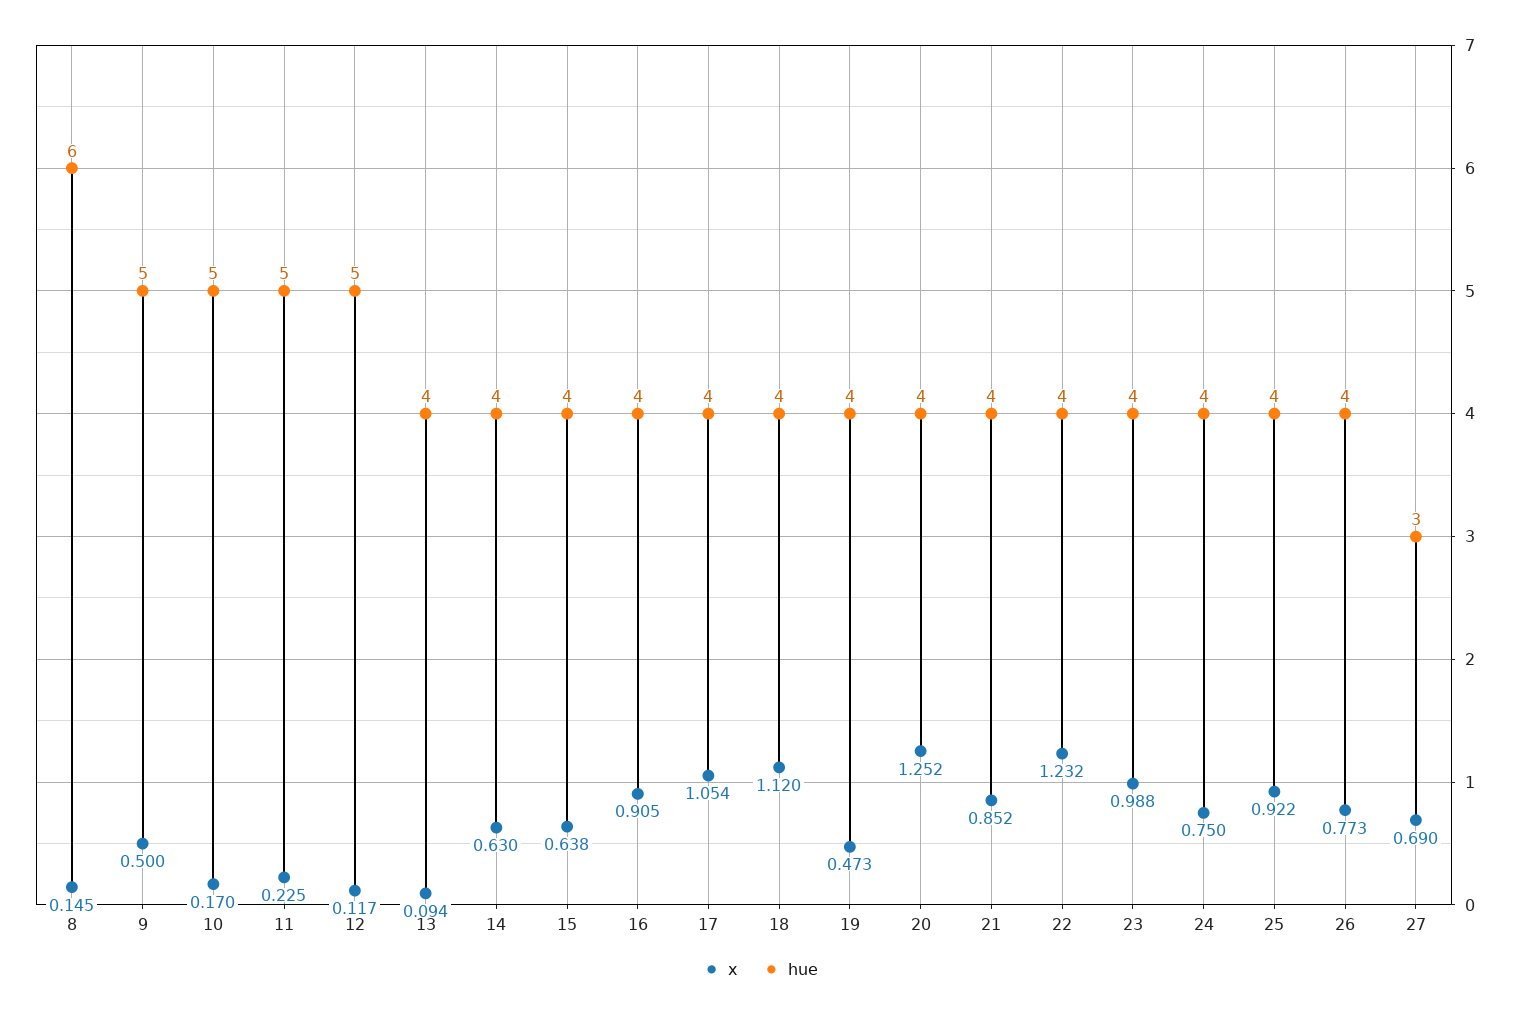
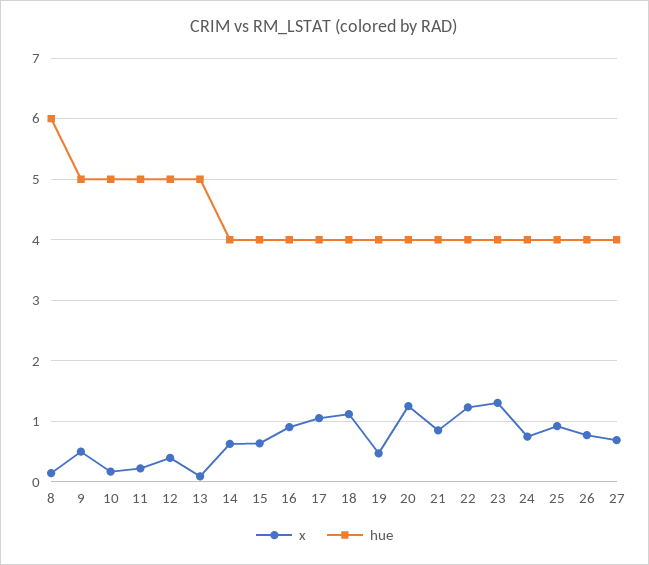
  {
    "x": {
      "8": 0.145,
      "9": 0.5,
      "10": 0.17,
      "11": 0.225,
-     "12": 0.117,
+     "12": 0.4,
      "13": 0.094,
      "14": 0.63,
      "15": 0.638,
      "16": 0.905,
      "17": 1.054,
      "18": 1.12,
      "19": 0.473,
      "20": 1.252,
      "21": 0.852,
      "22": 1.232,
-     "23": 0.988,
+     "23": 1.3,
      "24": 0.75,
      "25": 0.922,
      "26": 0.773,
      "27": 0.69
    },
    "hue": {
      "8": 6,
      "9": 5,
      "10": 5,
      "11": 5,
      "12": 5,
-     "13": 4,
+     "13": 5,
      "14": 4,
      "15": 4,
      "16": 4,
      "17": 4,
      "18": 4,
      "19": 4,
      "20": 4,
      "21": 4,
      "22": 4,
      "23": 4,
      "24": 4,
      "25": 4,
      "26": 4,
-     "27": 3
+     "27": 4
    }
  }

